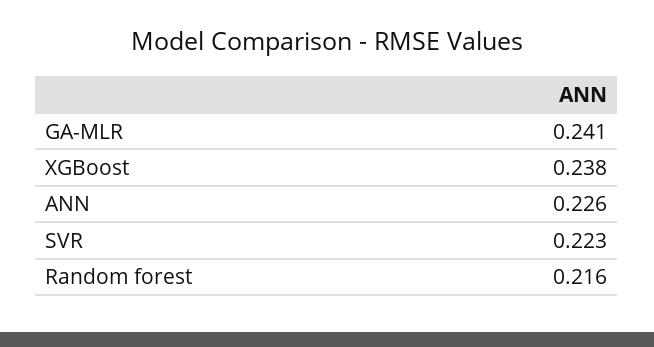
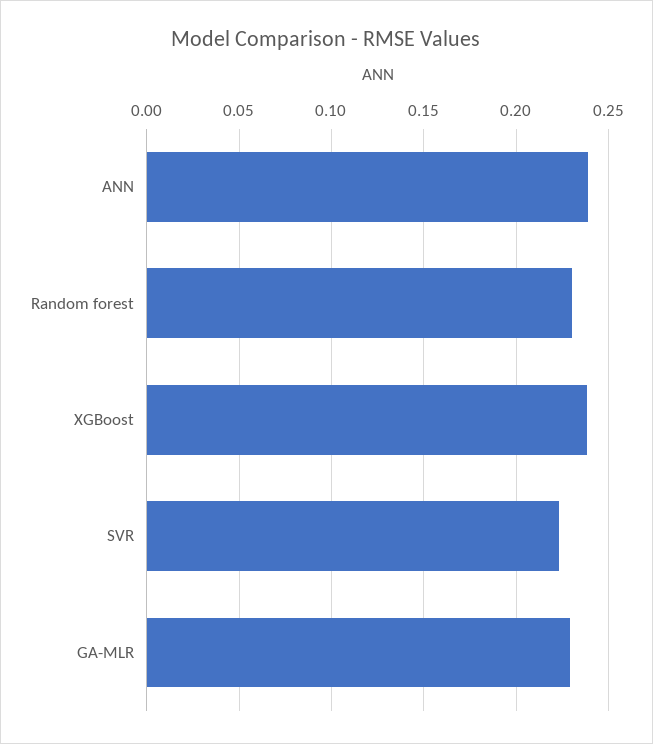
  {
-   "GA-MLR": 0.241,
+   "GA-MLR": 0.23,
    "XGBoost": 0.238,
-   "ANN": 0.226,
+   "ANN": 0.24,
    "SVR": 0.223,
-   "Random forest": 0.216
+   "Random forest": 0.23
  }

